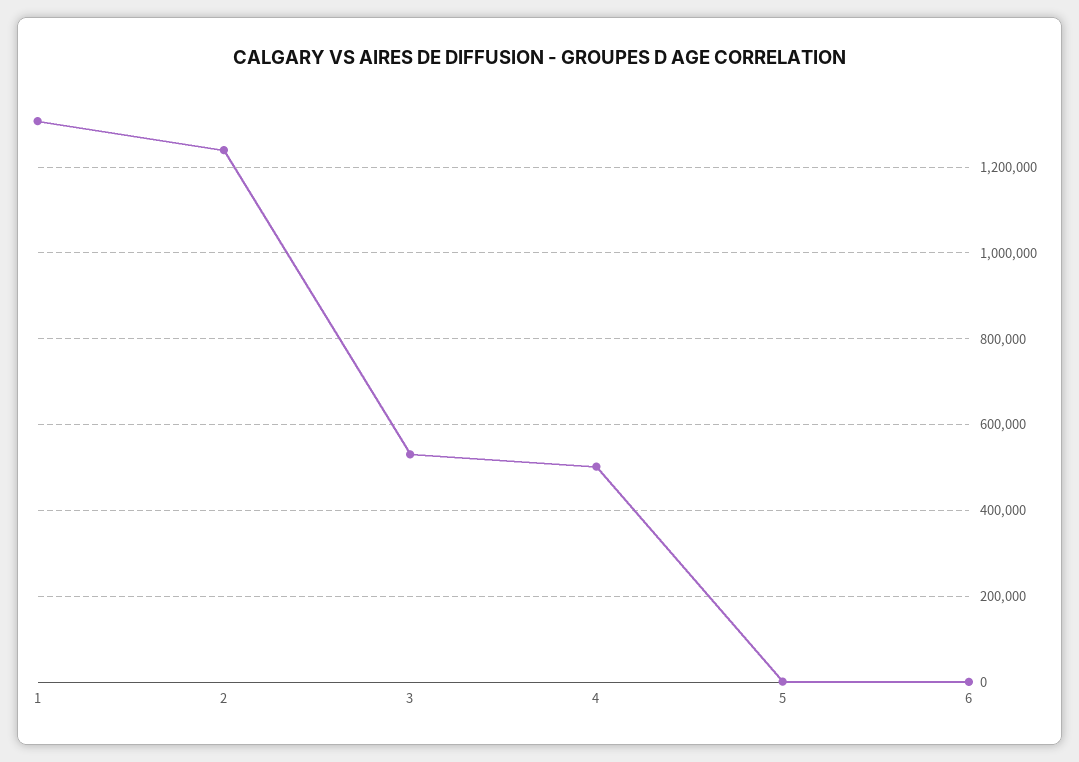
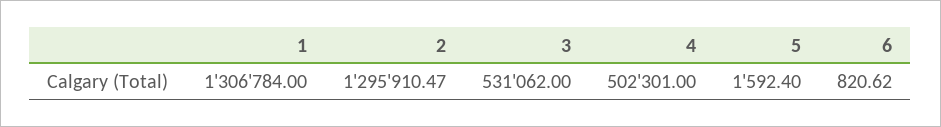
  {
    "1": 1306784,
-   "2": 1240000,
+   "2": 1295910.47,
    "3": 531062,
    "4": 502301,
    "5": 1592.4,
    "6": 820.62
  }

